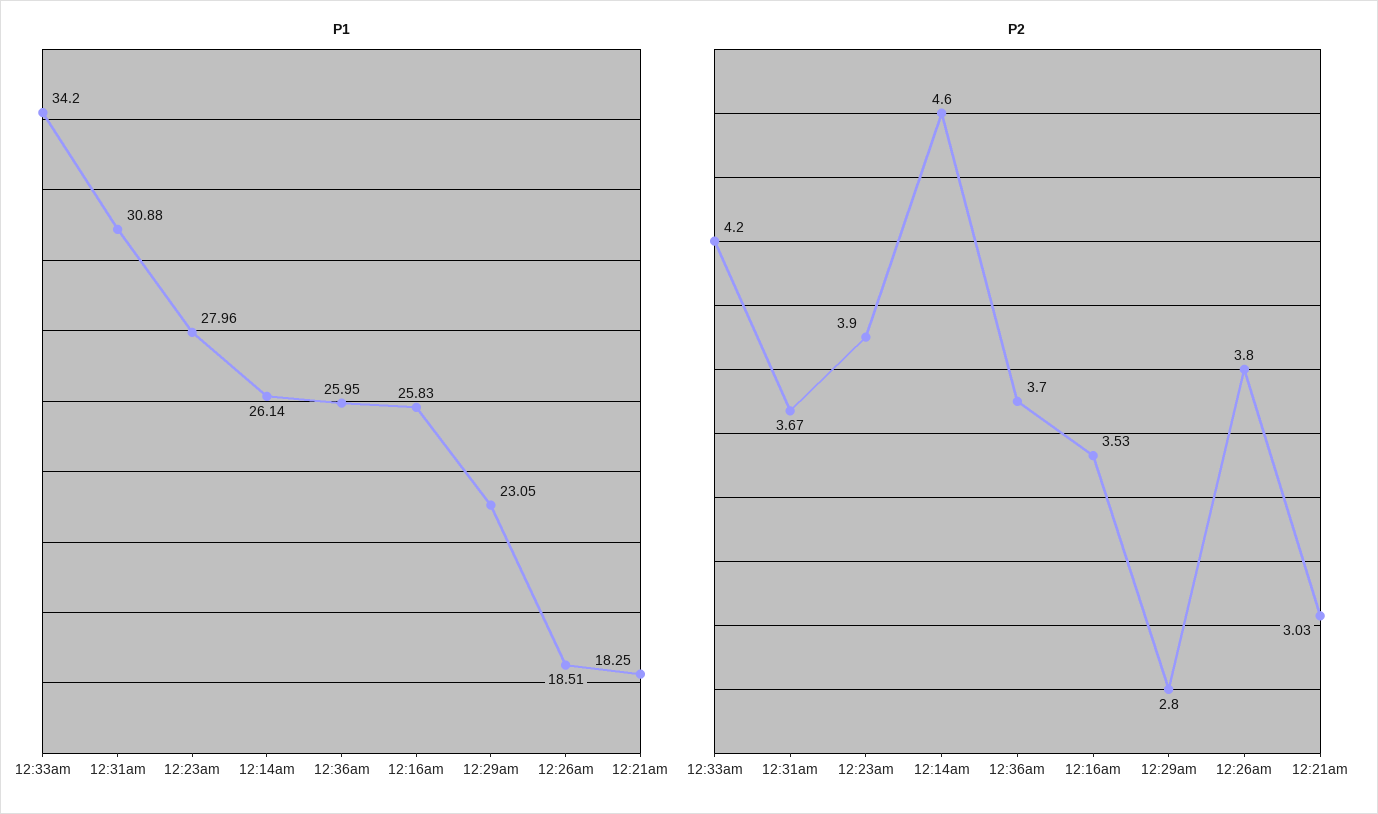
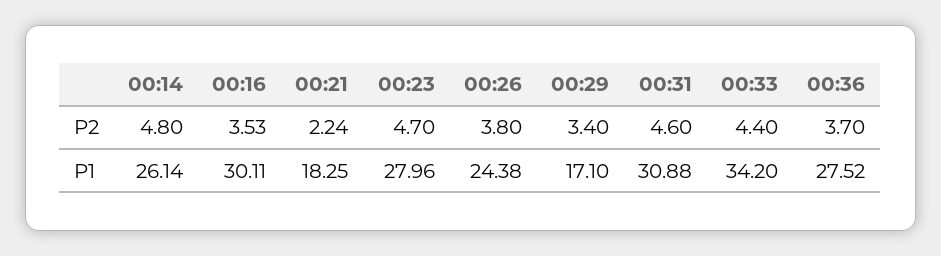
  {
    "P1": {
      "12:33am": 34.2,
      "12:31am": 30.88,
      "12:23am": 27.96,
      "12:14am": 26.14,
-     "12:36am": 25.95,
+     "12:36am": 27.52,
-     "12:16am": 25.83,
+     "12:16am": 30.11,
-     "12:29am": 23.05,
+     "12:29am": 17.1,
-     "12:26am": 18.51,
+     "12:26am": 24.38,
      "12:21am": 18.25
    },
    "P2": {
-     "12:33am": 4.2,
+     "12:33am": 4.4,
-     "12:31am": 3.67,
+     "12:31am": 4.6,
-     "12:23am": 3.9,
+     "12:23am": 4.7,
-     "12:14am": 4.6,
+     "12:14am": 4.8,
      "12:36am": 3.7,
      "12:16am": 3.53,
-     "12:29am": 2.8,
+     "12:29am": 3.4,
      "12:26am": 3.8,
-     "12:21am": 3.03
+     "12:21am": 2.24
    }
  }

